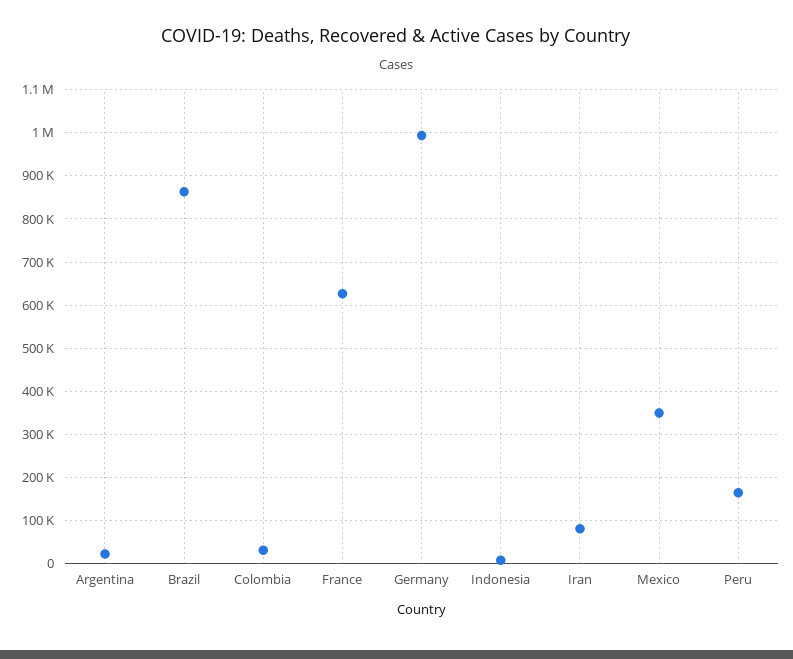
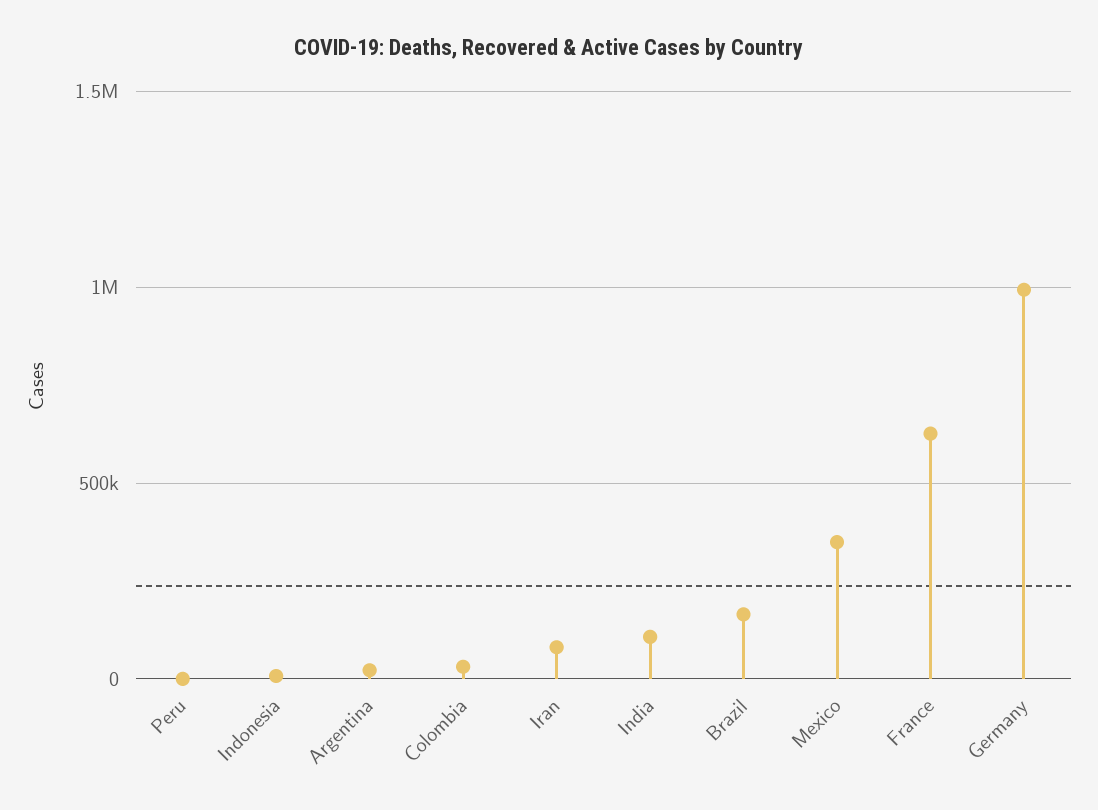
  {
    "Argentina": 20000,
-   "Brazil": 860000,
+   "Brazil": 150000,
    "Colombia": 40000,
    "France": 620000,
    "Germany": 1000000,
    "Indonesia": 0,
    "Iran": 80000,
    "Mexico": 340000,
-   "Peru": 160000
+   "Peru": 0,
+   "India": 100000
  }

